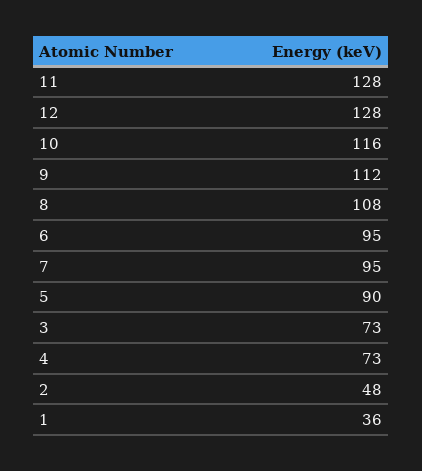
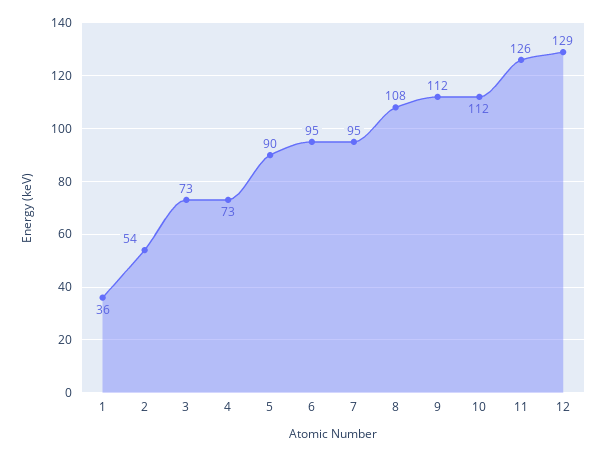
  {
-   "11": 128,
+   "11": 126,
-   "12": 128,
+   "12": 129,
-   "10": 116,
+   "10": 112,
    "9": 112,
    "8": 108,
    "6": 95,
    "7": 95,
    "5": 90,
    "3": 73,
    "4": 73,
-   "2": 48,
+   "2": 54,
    "1": 36
  }

